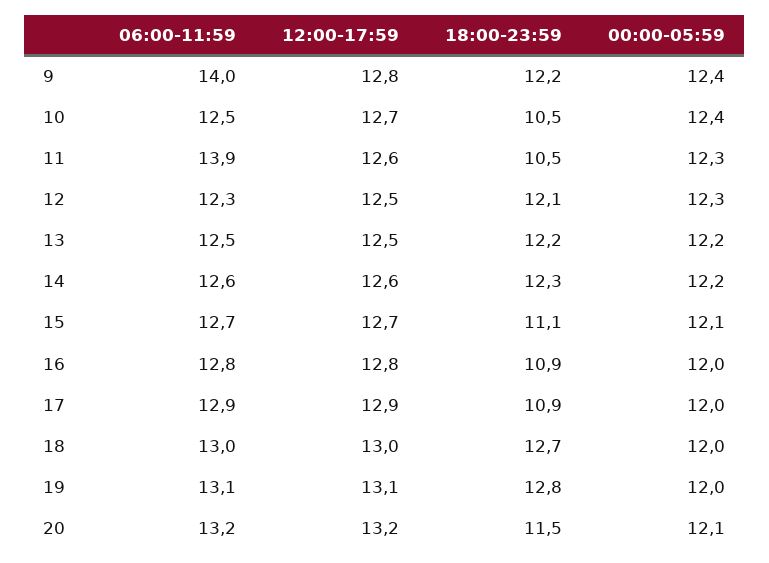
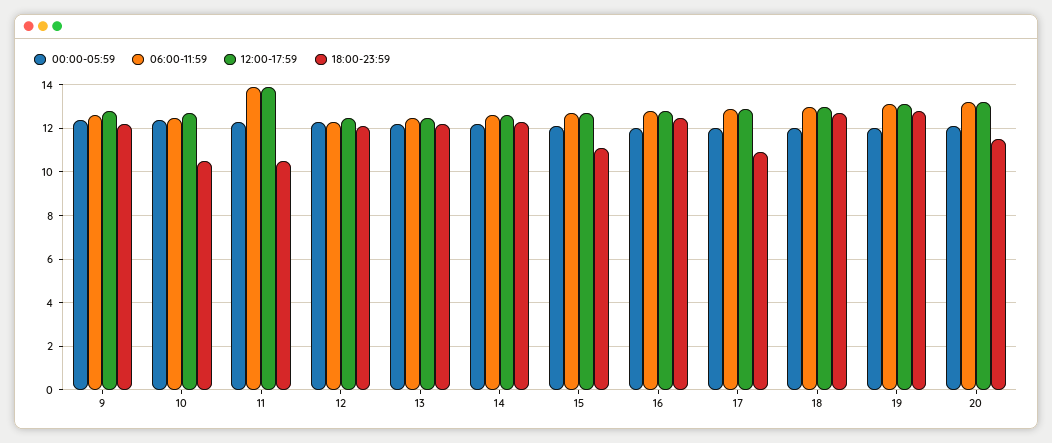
  {
    "06:00-11:59": {
-     "9": 14,
+     "9": 12.5,
      "10": 12.5,
      "11": 13.9,
      "12": 12.3,
      "13": 12.5,
      "14": 12.6,
      "15": 12.7,
      "16": 12.8,
      "17": 12.9,
      "18": 13,
      "19": 13.1,
      "20": 13.2
    },
    "12:00-17:59": {
      "9": 12.8,
      "10": 12.7,
-     "11": 12.6,
+     "11": 14,
      "12": 12.5,
      "13": 12.5,
      "14": 12.6,
      "15": 12.7,
      "16": 12.8,
      "17": 12.9,
      "18": 13,
      "19": 13.1,
      "20": 13.2
    },
    "18:00-23:59": {
      "9": 12.2,
      "10": 10.5,
      "11": 10.5,
      "12": 12.1,
      "13": 12.2,
      "14": 12.3,
      "15": 11.1,
-     "16": 10.9,
+     "16": 12.5,
      "17": 10.9,
      "18": 12.7,
      "19": 12.8,
      "20": 11.5
    },
    "00:00-05:59": {
      "9": 12.4,
      "10": 12.4,
      "11": 12.3,
      "12": 12.3,
      "13": 12.2,
      "14": 12.2,
      "15": 12.1,
      "16": 12,
      "17": 12,
      "18": 12,
      "19": 12,
      "20": 12.1
    }
  }

